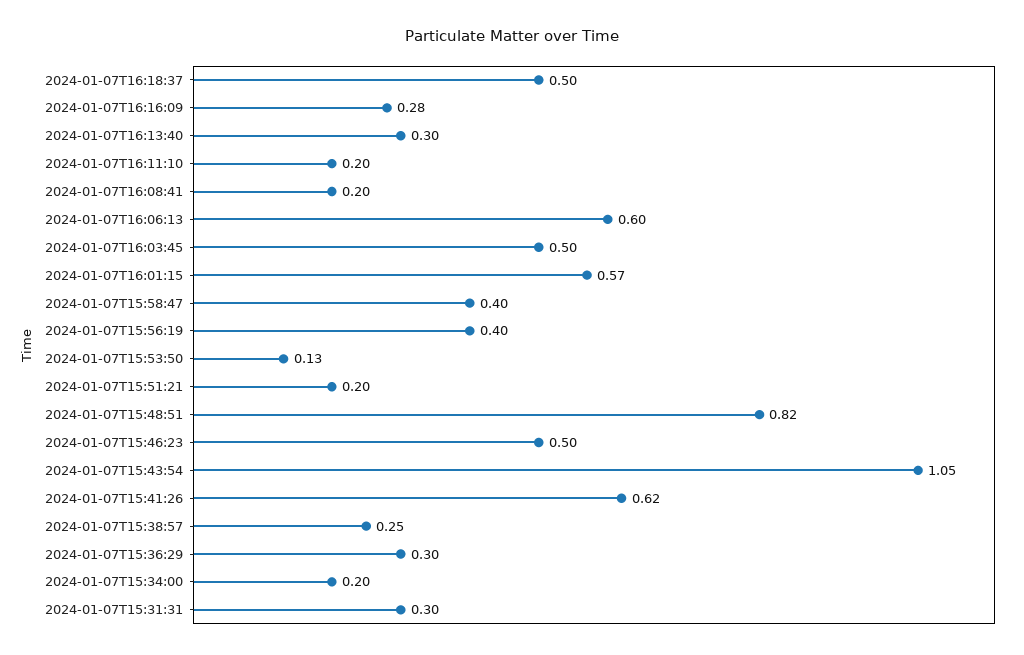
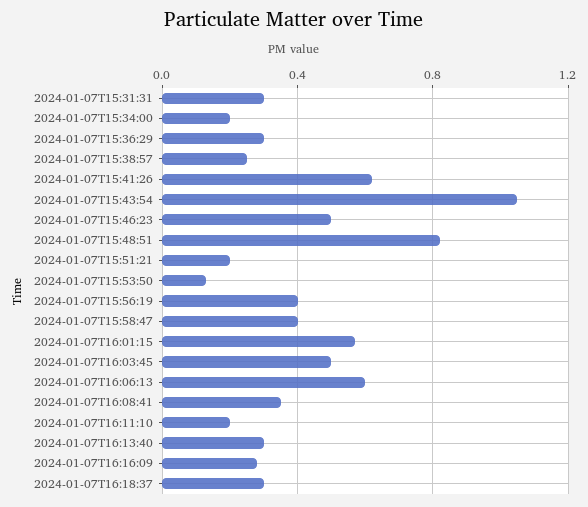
  {
-   "2024-01-07T16:18:37": 0.5,
+   "2024-01-07T16:18:37": 0.3,
    "2024-01-07T16:16:09": 0.28,
    "2024-01-07T16:13:40": 0.3,
    "2024-01-07T16:11:10": 0.2,
-   "2024-01-07T16:08:41": 0.2,
+   "2024-01-07T16:08:41": 0.35,
    "2024-01-07T16:06:13": 0.6,
    "2024-01-07T16:03:45": 0.5,
    "2024-01-07T16:01:15": 0.57,
    "2024-01-07T15:58:47": 0.4,
    "2024-01-07T15:56:19": 0.4,
    "2024-01-07T15:53:50": 0.13,
    "2024-01-07T15:51:21": 0.2,
    "2024-01-07T15:48:51": 0.82,
    "2024-01-07T15:46:23": 0.5,
    "2024-01-07T15:43:54": 1.05,
    "2024-01-07T15:41:26": 0.62,
    "2024-01-07T15:38:57": 0.25,
    "2024-01-07T15:36:29": 0.3,
    "2024-01-07T15:34:00": 0.2,
    "2024-01-07T15:31:31": 0.3
  }

